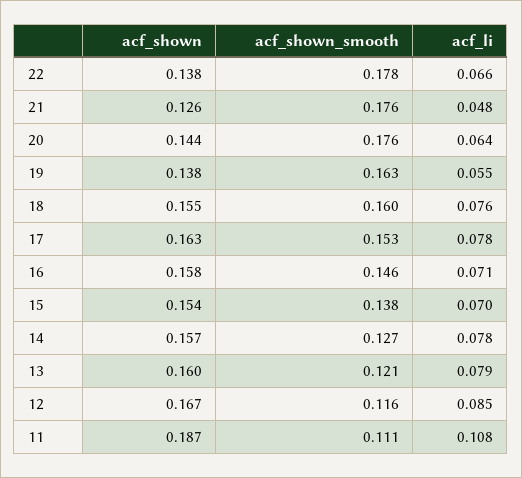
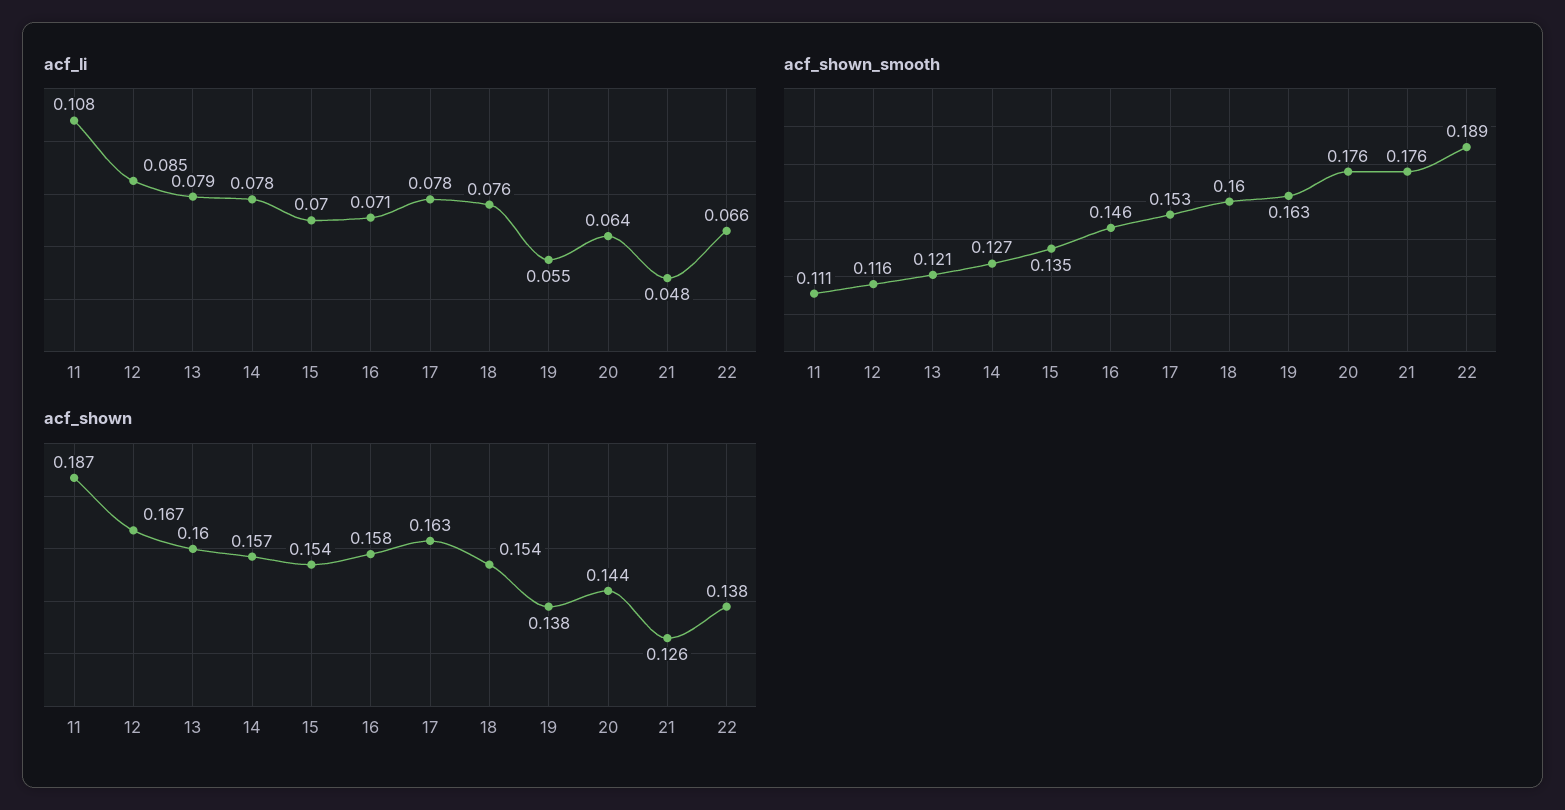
  {
    "acf_shown": {
      "22": 0.138,
      "21": 0.126,
      "20": 0.144,
      "19": 0.138,
-     "18": 0.155,
+     "18": 0.154,
      "17": 0.163,
      "16": 0.158,
      "15": 0.154,
      "14": 0.157,
      "13": 0.16,
      "12": 0.167,
      "11": 0.187
    },
    "acf_shown_smooth": {
-     "22": 0.178,
+     "22": 0.189,
      "21": 0.176,
      "20": 0.176,
      "19": 0.163,
      "18": 0.16,
      "17": 0.153,
      "16": 0.146,
-     "15": 0.138,
+     "15": 0.135,
      "14": 0.127,
      "13": 0.121,
      "12": 0.116,
      "11": 0.111
    },
    "acf_li": {
      "22": 0.066,
      "21": 0.048,
      "20": 0.064,
      "19": 0.055,
      "18": 0.076,
      "17": 0.078,
      "16": 0.071,
      "15": 0.07,
      "14": 0.078,
      "13": 0.079,
      "12": 0.085,
      "11": 0.108
    }
  }

